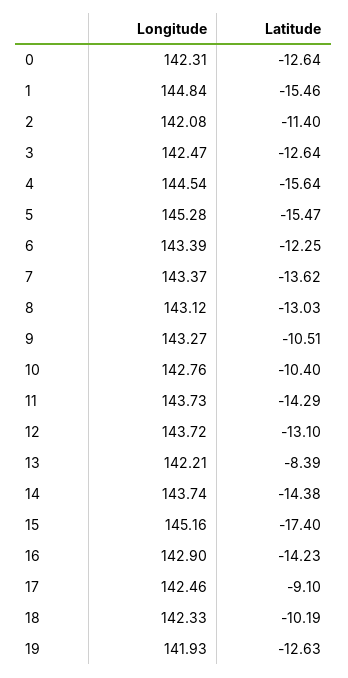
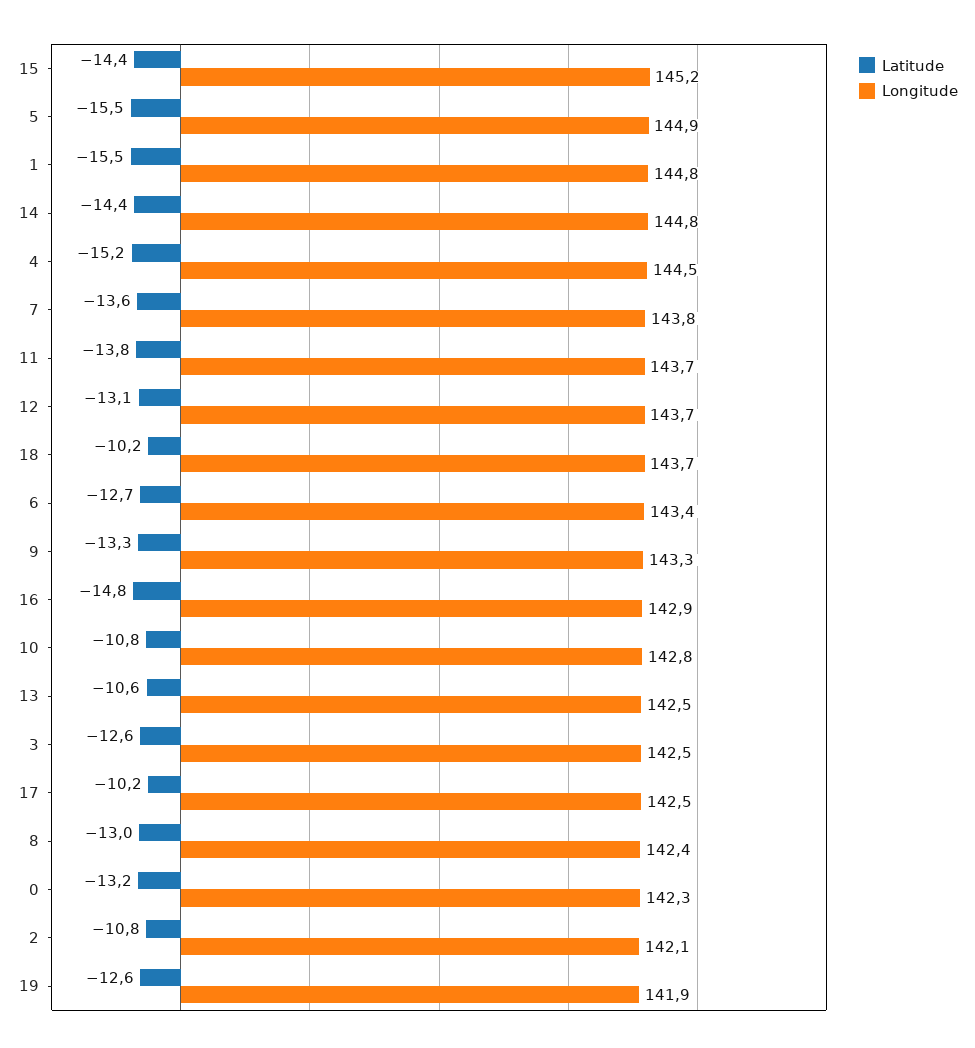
  {
    "Longitude": {
      "0": 142.31,
      "1": 144.84,
      "2": 142.08,
      "3": 142.47,
      "4": 144.54,
-     "5": 145.28,
+     "5": 144.9,
      "6": 143.39,
-     "7": 143.37,
+     "7": 143.8,
-     "8": 143.12,
+     "8": 142.4,
      "9": 143.27,
      "10": 142.76,
      "11": 143.73,
      "12": 143.72,
-     "13": 142.21,
+     "13": 142.5,
-     "14": 143.74,
+     "14": 144.8,
      "15": 145.16,
      "16": 142.9,
      "17": 142.46,
-     "18": 142.33,
+     "18": 143.7,
      "19": 141.93
    },
    "Latitude": {
-     "0": -12.64,
+     "0": -13.2,
      "1": -15.46,
-     "2": -11.4,
+     "2": -10.8,
      "3": -12.64,
-     "4": -15.64,
+     "4": -15.2,
      "5": -15.47,
-     "6": -12.25,
+     "6": -12.7,
      "7": -13.62,
      "8": -13.03,
-     "9": -10.51,
+     "9": -13.3,
-     "10": -10.4,
+     "10": -10.8,
-     "11": -14.29,
+     "11": -13.8,
      "12": -13.1,
-     "13": -8.39,
+     "13": -10.6,
      "14": -14.38,
-     "15": -17.4,
+     "15": -14.4,
-     "16": -14.23,
+     "16": -14.8,
-     "17": -9.1,
+     "17": -10.2,
      "18": -10.19,
      "19": -12.63
    }
  }

